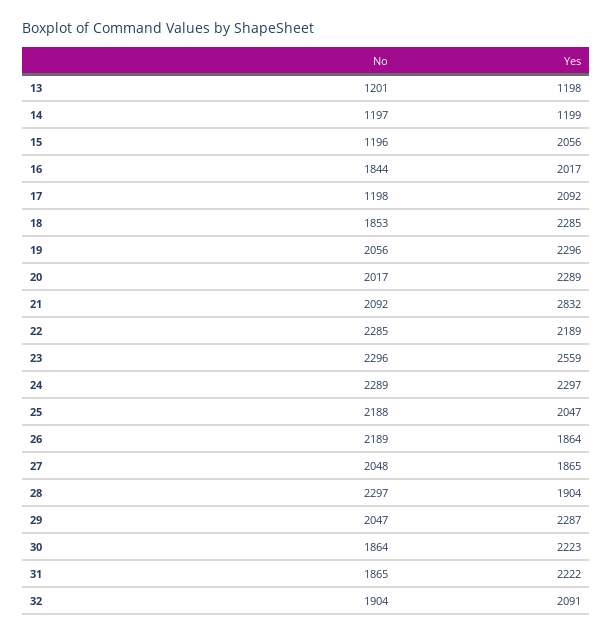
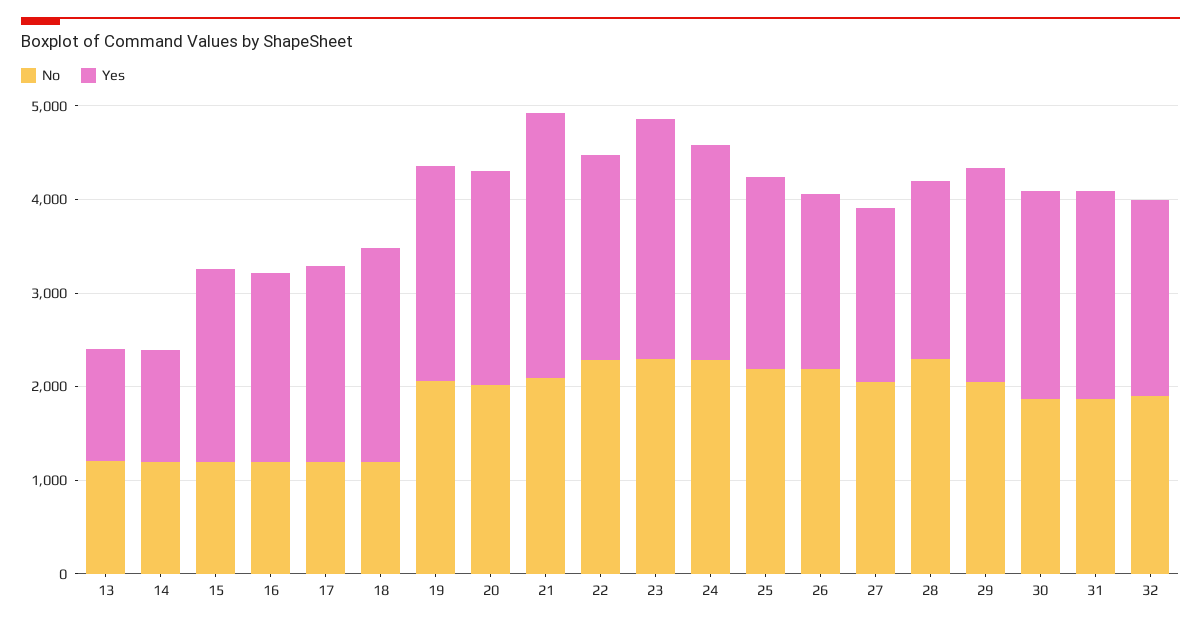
  {
    "No": {
      "13": 1201,
      "14": 1197,
      "15": 1196,
-     "16": 1844,
+     "16": 1200,
      "17": 1198,
-     "18": 1853,
+     "18": 1200,
      "19": 2056,
      "20": 2017,
      "21": 2092,
      "22": 2285,
      "23": 2296,
      "24": 2289,
      "25": 2188,
      "26": 2189,
      "27": 2048,
      "28": 2297,
      "29": 2047,
      "30": 1864,
      "31": 1865,
      "32": 1904
    },
    "Yes": {
      "13": 1198,
      "14": 1199,
      "15": 2056,
      "16": 2017,
      "17": 2092,
      "18": 2285,
      "19": 2296,
      "20": 2289,
      "21": 2832,
      "22": 2189,
      "23": 2559,
      "24": 2297,
      "25": 2047,
      "26": 1864,
      "27": 1865,
      "28": 1904,
      "29": 2287,
      "30": 2223,
      "31": 2222,
      "32": 2091
    }
  }

